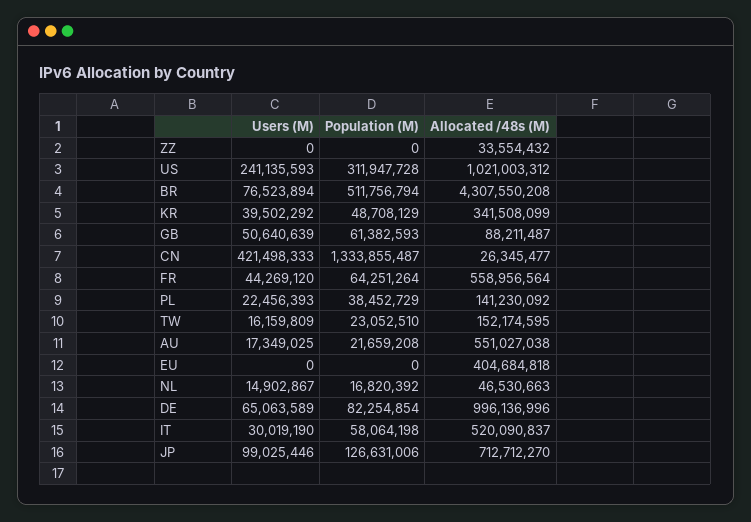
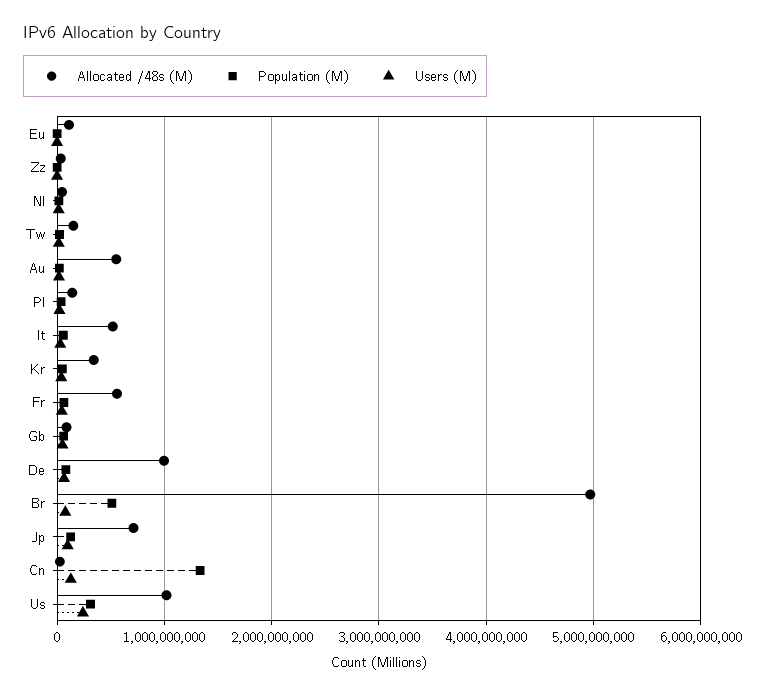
  {
    "Users (M)": {
      "ZZ": 0,
      "US": 241135593,
      "BR": 76523894,
      "KR": 39502292,
      "GB": 50640639,
-     "CN": 421498333,
+     "CN": 100000000,
      "FR": 44269120,
      "PL": 22456393,
      "TW": 16159809,
      "AU": 17349025,
      "EU": 0,
      "NL": 14902867,
      "DE": 65063589,
      "IT": 30019190,
      "JP": 99025446
    },
    "Population (M)": {
      "ZZ": 0,
      "US": 311947728,
      "BR": 511756794,
      "KR": 48708129,
      "GB": 61382593,
      "CN": 1333855487,
      "FR": 64251264,
      "PL": 38452729,
      "TW": 23052510,
      "AU": 21659208,
      "EU": 0,
      "NL": 16820392,
      "DE": 82254854,
      "IT": 58064198,
      "JP": 126631006
    },
    "Allocated /48s (M)": {
      "ZZ": 33554432,
      "US": 1021003312,
-     "BR": 4307550208,
+     "BR": 5000000000,
      "KR": 341508099,
      "GB": 88211487,
      "CN": 26345477,
      "FR": 558956564,
      "PL": 141230092,
      "TW": 152174595,
      "AU": 551027038,
-     "EU": 404684818,
+     "EU": 100000000,
      "NL": 46530663,
      "DE": 996136996,
      "IT": 520090837,
      "JP": 712712270
    }
  }

